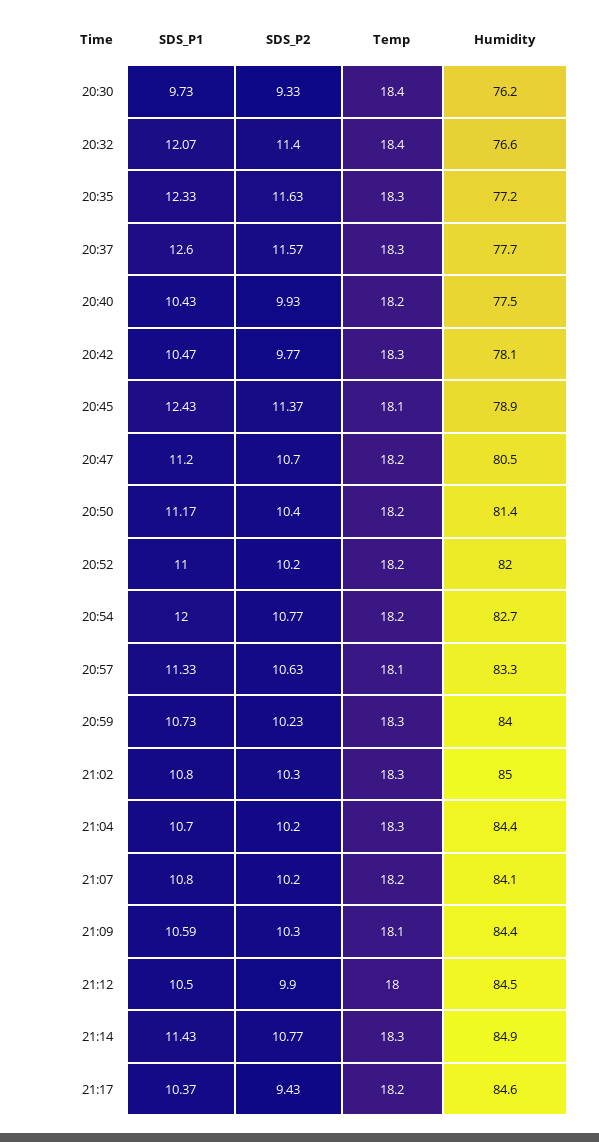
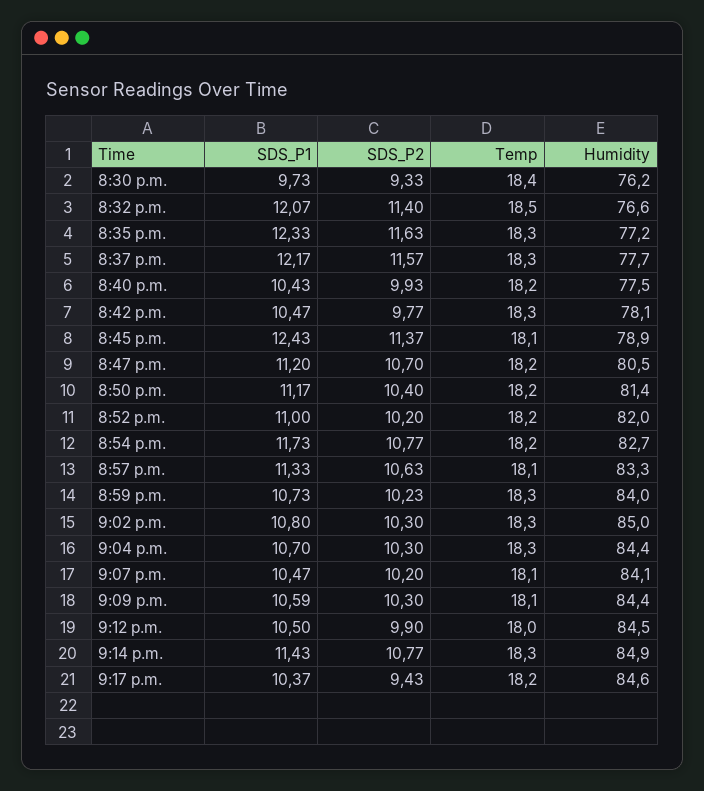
  {
    "SDS_P1": {
      "20:30": 9.73,
      "20:32": 12.07,
      "20:35": 12.33,
-     "20:37": 12.6,
+     "20:37": 12.17,
      "20:40": 10.43,
      "20:42": 10.47,
      "20:45": 12.43,
      "20:47": 11.2,
      "20:50": 11.17,
      "20:52": 11,
-     "20:54": 12,
+     "20:54": 11.73,
      "20:57": 11.33,
      "20:59": 10.73,
      "21:02": 10.8,
      "21:04": 10.7,
-     "21:07": 10.8,
+     "21:07": 10.47,
      "21:09": 10.59,
      "21:12": 10.5,
      "21:14": 11.43,
      "21:17": 10.37
    },
    "SDS_P2": {
      "20:30": 9.33,
      "20:32": 11.4,
      "20:35": 11.63,
      "20:37": 11.57,
      "20:40": 9.93,
      "20:42": 9.77,
      "20:45": 11.37,
      "20:47": 10.7,
      "20:50": 10.4,
      "20:52": 10.2,
      "20:54": 10.77,
      "20:57": 10.63,
      "20:59": 10.23,
      "21:02": 10.3,
-     "21:04": 10.2,
+     "21:04": 10.3,
      "21:07": 10.2,
      "21:09": 10.3,
      "21:12": 9.9,
      "21:14": 10.77,
      "21:17": 9.43
    },
    "Temp": {
      "20:30": 18.4,
-     "20:32": 18.4,
+     "20:32": 18.5,
      "20:35": 18.3,
      "20:37": 18.3,
      "20:40": 18.2,
      "20:42": 18.3,
      "20:45": 18.1,
      "20:47": 18.2,
      "20:50": 18.2,
      "20:52": 18.2,
      "20:54": 18.2,
      "20:57": 18.1,
      "20:59": 18.3,
      "21:02": 18.3,
      "21:04": 18.3,
-     "21:07": 18.2,
+     "21:07": 18.1,
      "21:09": 18.1,
      "21:12": 18,
      "21:14": 18.3,
      "21:17": 18.2
    },
    "Humidity": {
      "20:30": 76.2,
      "20:32": 76.6,
      "20:35": 77.2,
      "20:37": 77.7,
      "20:40": 77.5,
      "20:42": 78.1,
      "20:45": 78.9,
      "20:47": 80.5,
      "20:50": 81.4,
      "20:52": 82,
      "20:54": 82.7,
      "20:57": 83.3,
      "20:59": 84,
      "21:02": 85,
      "21:04": 84.4,
      "21:07": 84.1,
      "21:09": 84.4,
      "21:12": 84.5,
      "21:14": 84.9,
      "21:17": 84.6
    }
  }

